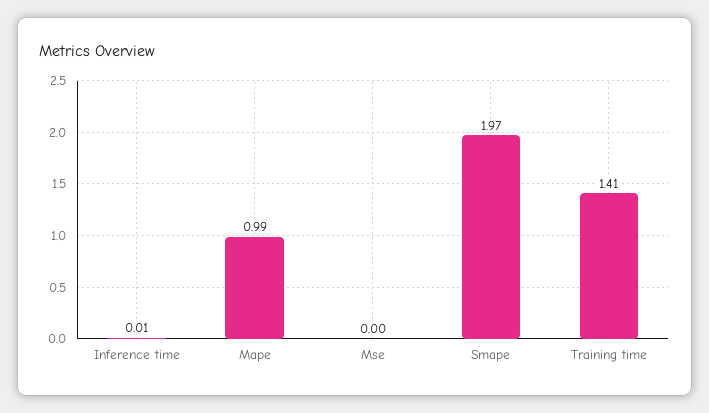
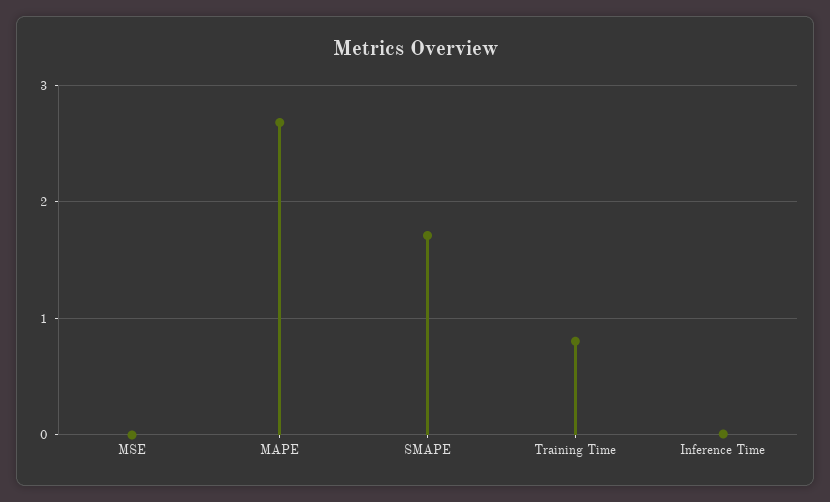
  {
    "Inference time": 0.01,
-   "Mape": 0.99,
+   "Mape": 2.7,
    "Mse": 0,
-   "Smape": 1.97,
+   "Smape": 1.7,
-   "Training time": 1.41
+   "Training time": 0.8
  }

